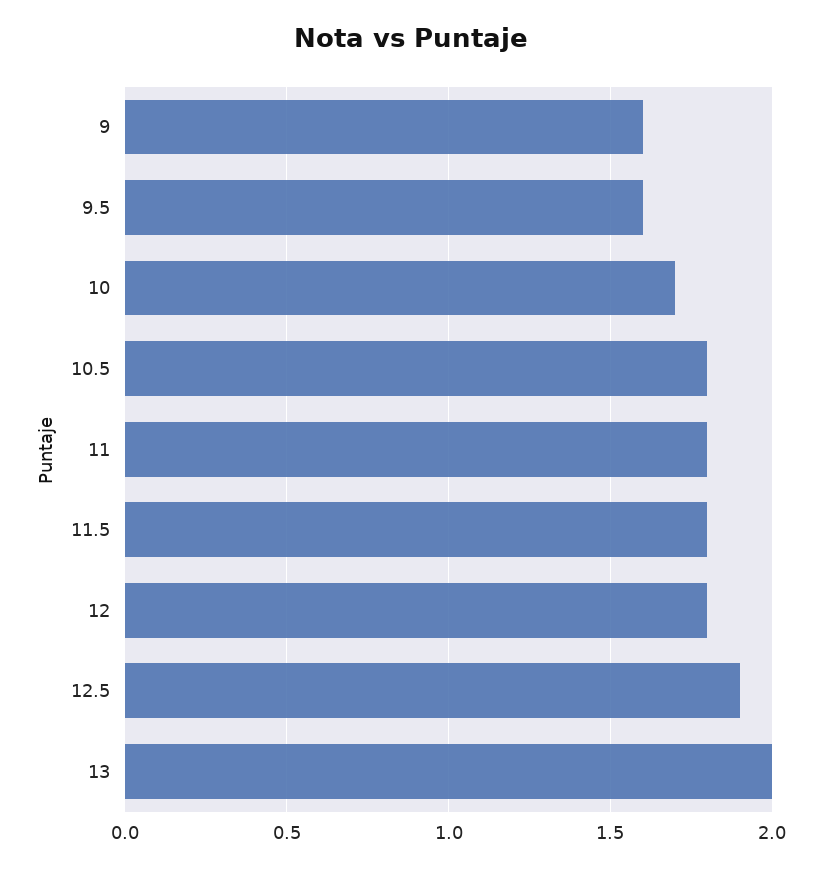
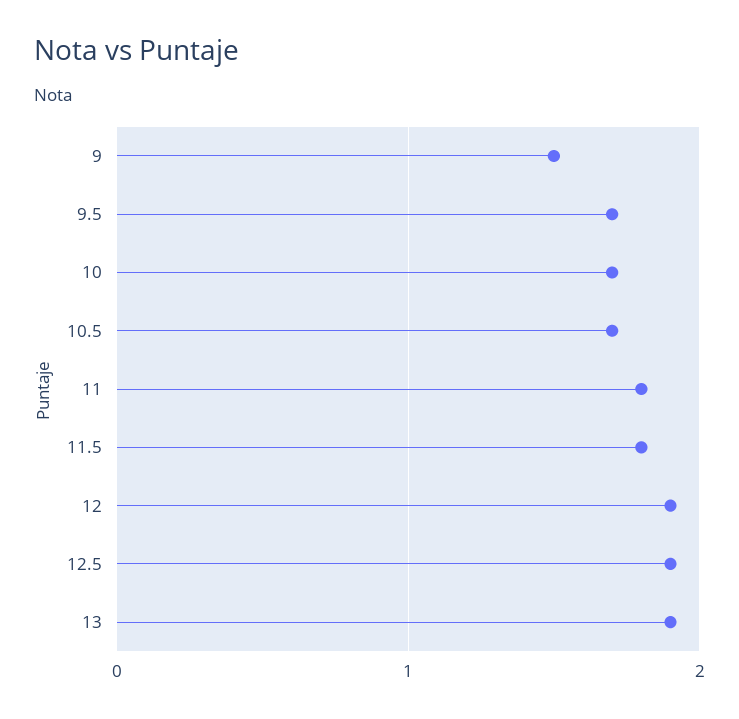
  {
-   "9": 1.6,
+   "9": 1.5,
-   "9.5": 1.6,
+   "9.5": 1.7,
    "10": 1.7,
-   "10.5": 1.8,
+   "10.5": 1.7,
    "11": 1.8,
    "11.5": 1.8,
-   "12": 1.8,
+   "12": 1.9,
    "12.5": 1.9,
-   "13": 2
+   "13": 1.9
  }

